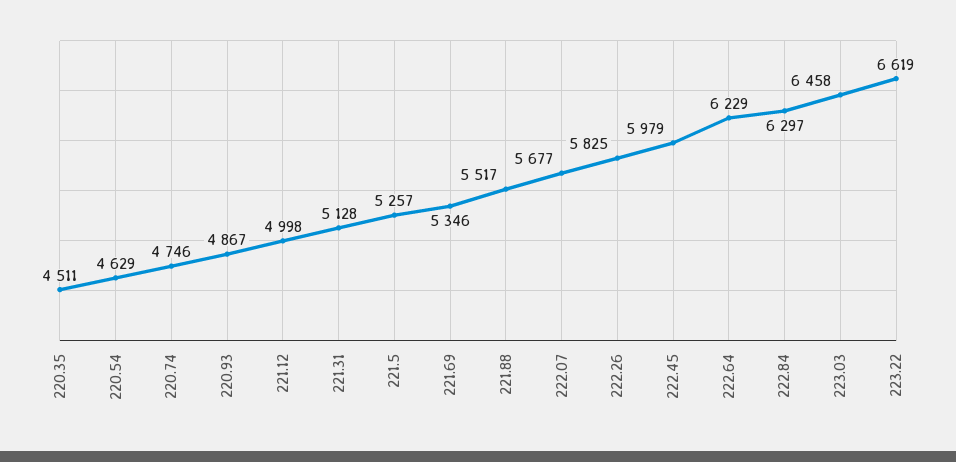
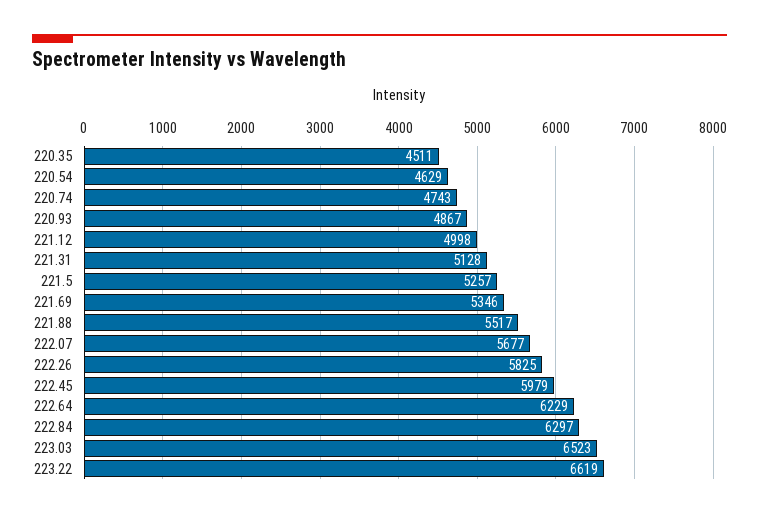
  {
    "220.35": 4511,
    "220.54": 4629,
-   "220.74": 4746,
+   "220.74": 4743,
    "220.93": 4867,
    "221.12": 4998,
    "221.31": 5128,
    "221.5": 5257,
    "221.69": 5346,
    "221.88": 5517,
    "222.07": 5677,
    "222.26": 5825,
    "222.45": 5979,
    "222.64": 6229,
    "222.84": 6297,
-   "223.03": 6458,
+   "223.03": 6523,
    "223.22": 6619
  }

